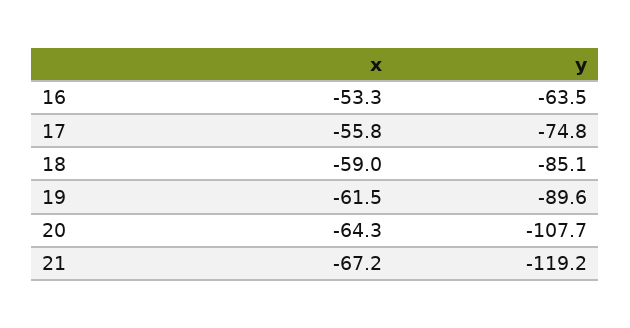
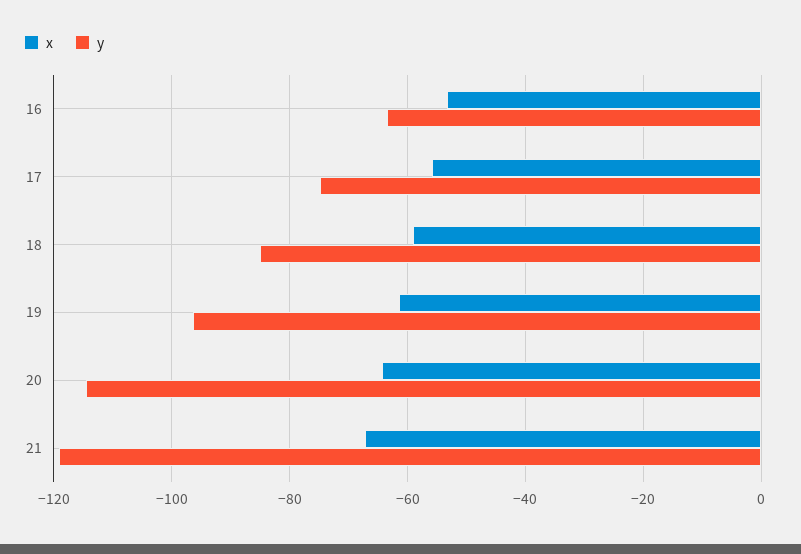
  {
    "x": {
      "16": -53.3,
      "17": -55.8,
      "18": -59,
      "19": -61.5,
      "20": -64.3,
      "21": -67.2
    },
    "y": {
      "16": -63.5,
      "17": -74.8,
      "18": -85.1,
-     "19": -89.6,
+     "19": -96,
-     "20": -107.7,
+     "20": -114,
      "21": -119.2
    }
  }

